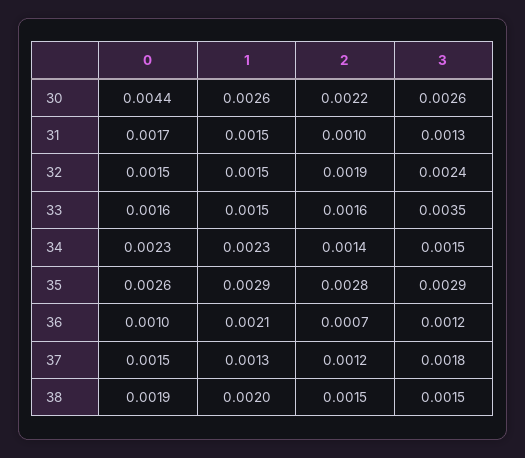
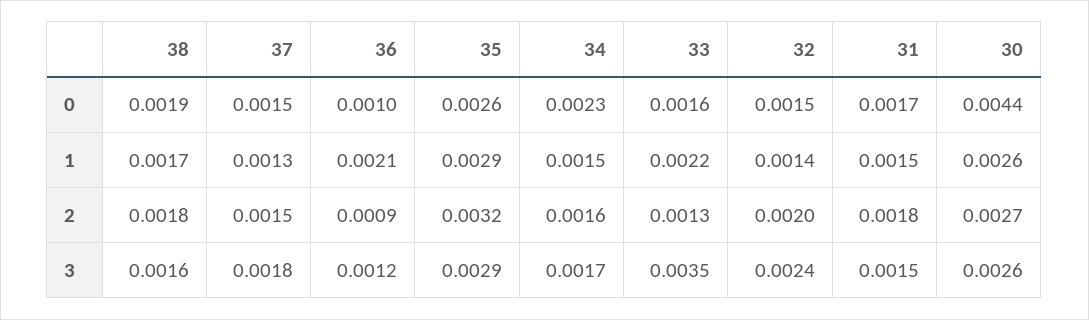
  {
    "0": {
      "30": 0.0044,
      "31": 0.0017,
      "32": 0.0015,
      "33": 0.0016,
      "34": 0.0023,
      "35": 0.0026,
      "36": 0.001,
      "37": 0.0015,
      "38": 0.0019
    },
    "1": {
      "30": 0.0026,
      "31": 0.0015,
-     "32": 0.0015,
+     "32": 0.0014,
-     "33": 0.0015,
+     "33": 0.0022,
-     "34": 0.0023,
+     "34": 0.0015,
      "35": 0.0029,
      "36": 0.0021,
      "37": 0.0013,
-     "38": 0.002
+     "38": 0.0017
    },
    "2": {
-     "30": 0.0022,
+     "30": 0.0027,
-     "31": 0.001,
+     "31": 0.0018,
-     "32": 0.0019,
+     "32": 0.002,
-     "33": 0.0016,
+     "33": 0.0013,
-     "34": 0.0014,
+     "34": 0.0016,
-     "35": 0.0028,
+     "35": 0.0032,
-     "36": 0.0007,
+     "36": 0.0009,
-     "37": 0.0012,
+     "37": 0.0015,
-     "38": 0.0015
+     "38": 0.0018
    },
    "3": {
      "30": 0.0026,
-     "31": 0.0013,
+     "31": 0.0015,
      "32": 0.0024,
      "33": 0.0035,
-     "34": 0.0015,
+     "34": 0.0017,
      "35": 0.0029,
      "36": 0.0012,
      "37": 0.0018,
-     "38": 0.0015
+     "38": 0.0016
    }
  }

